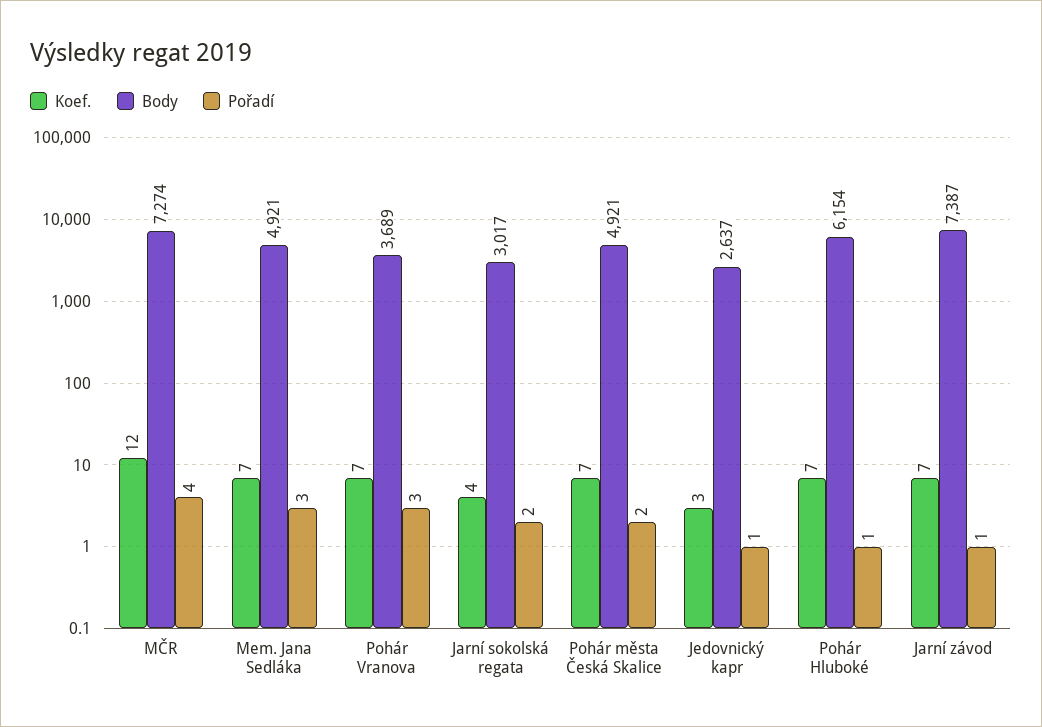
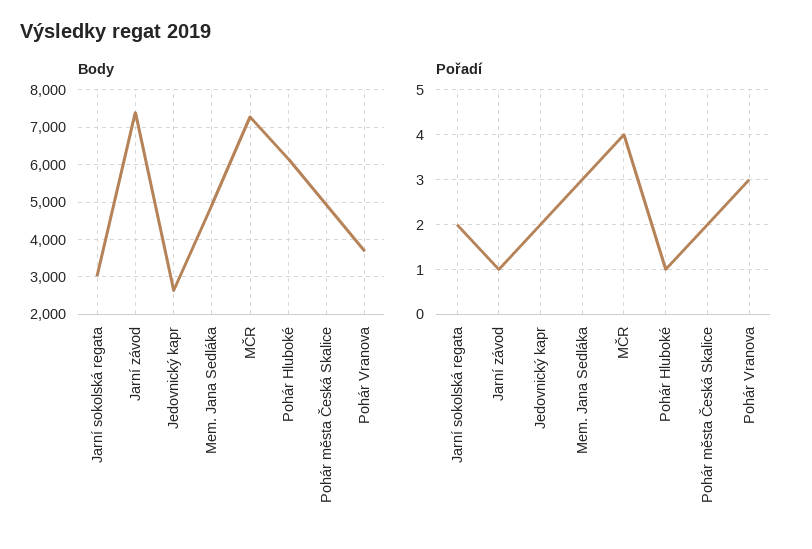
  {
-   "Koef.": {
-     "MČR": 12,
-     "Mem. Jana Sedláka": 7,
-     "Pohár Vranova": 7,
-     "Jarní sokolská regata": 4,
-     "Pohár města Česká Skalice": 7,
-     "Jedovnický kapr": 3,
-     "Pohár Hluboké": 7,
-     "Jarní závod": 7
-   },
    "Body": {
      "MČR": 7274,
      "Mem. Jana Sedláka": 4921,
      "Pohár Vranova": 3689,
      "Jarní sokolská regata": 3017,
      "Pohár města Česká Skalice": 4921,
      "Jedovnický kapr": 2637,
      "Pohár Hluboké": 6154,
      "Jarní závod": 7387
    },
    "Pořadí": {
      "MČR": 4,
      "Mem. Jana Sedláka": 3,
      "Pohár Vranova": 3,
      "Jarní sokolská regata": 2,
      "Pohár města Česká Skalice": 2,
-     "Jedovnický kapr": 1,
+     "Jedovnický kapr": 2,
      "Pohár Hluboké": 1,
      "Jarní závod": 1
    }
  }

